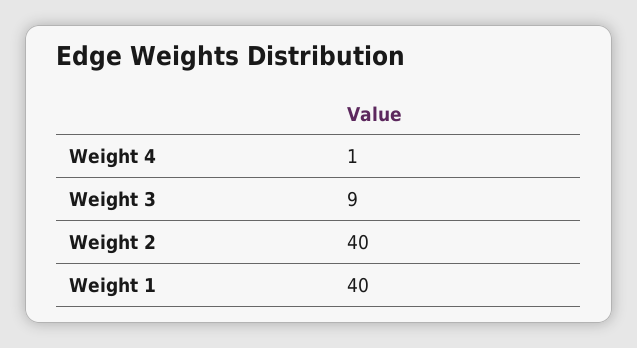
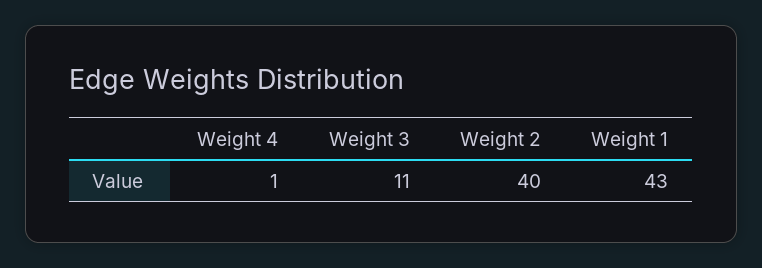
  {
    "Weight 4": 1,
-   "Weight 3": 9,
+   "Weight 3": 11,
    "Weight 2": 40,
-   "Weight 1": 40
+   "Weight 1": 43
  }

